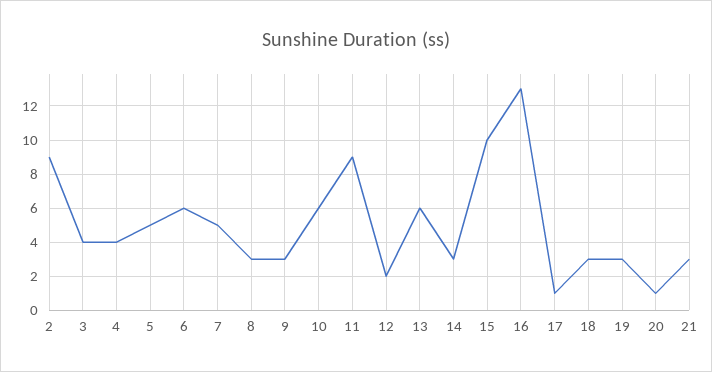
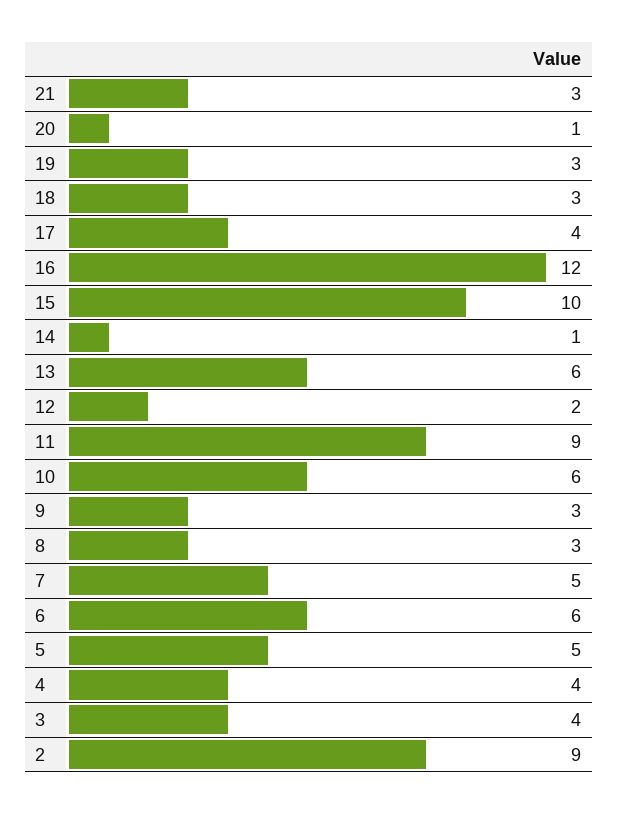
  {
    "2": 9,
    "3": 4,
    "4": 4,
    "5": 5,
    "6": 6,
    "7": 5,
    "8": 3,
    "9": 3,
    "10": 6,
    "11": 9,
    "12": 2,
    "13": 6,
-   "14": 3,
+   "14": 1,
    "15": 10,
-   "16": 13,
+   "16": 12,
-   "17": 1,
+   "17": 4,
    "18": 3,
    "19": 3,
    "20": 1,
    "21": 3
  }

